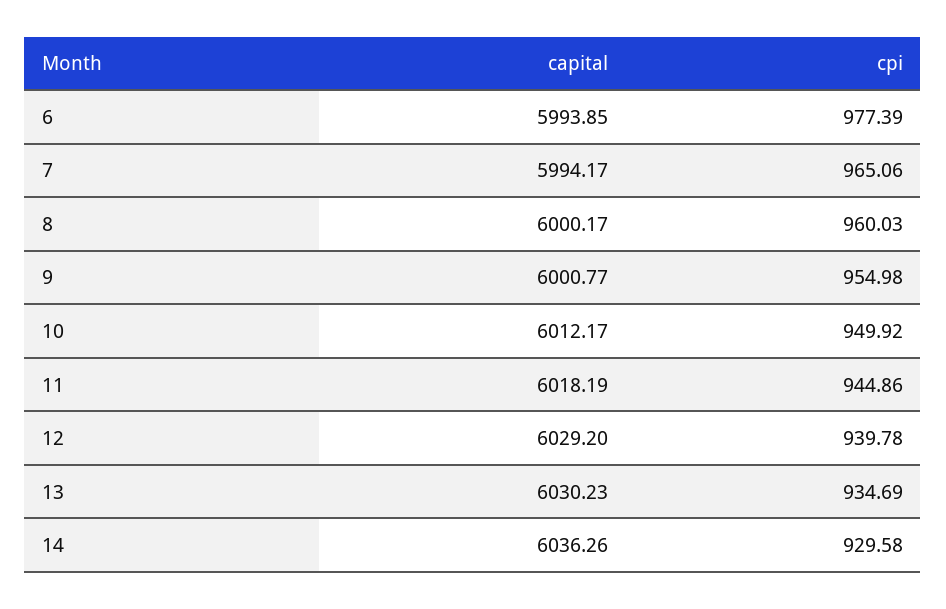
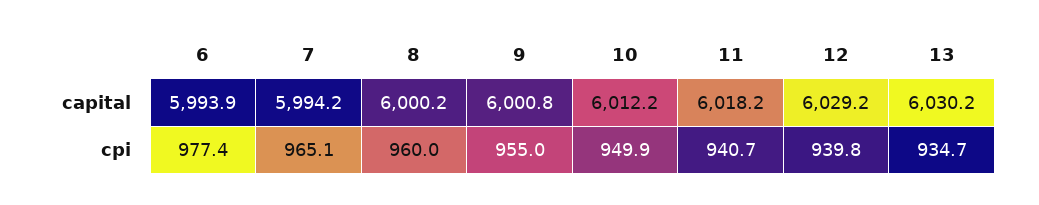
  {
    "capital": {
      "6": 5993.85,
      "7": 5994.17,
      "8": 6000.17,
      "9": 6000.77,
      "10": 6012.17,
      "11": 6018.19,
      "12": 6029.2,
-     "13": 6030.23,
+     "13": 6030.23
-     "14": 6036.26
    },
    "cpi": {
      "6": 977.39,
      "7": 965.06,
      "8": 960.03,
      "9": 954.98,
      "10": 949.92,
-     "11": 944.86,
+     "11": 940.7,
      "12": 939.78,
-     "13": 934.69,
+     "13": 934.69
-     "14": 929.58
    }
  }

